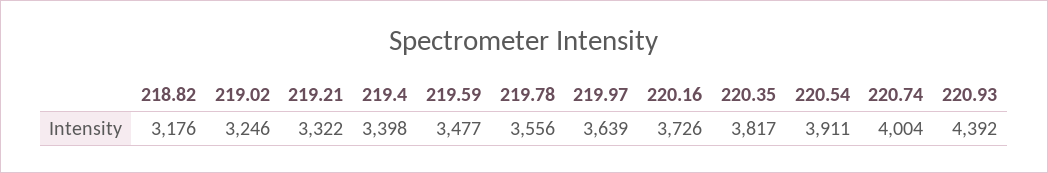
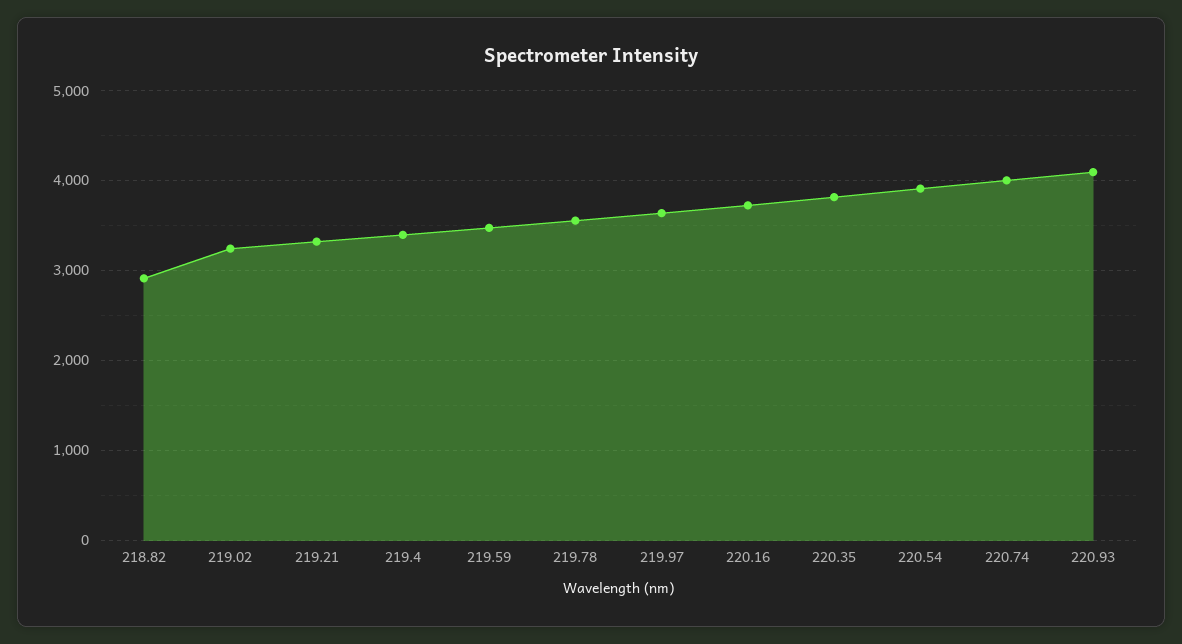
  {
-   "218.82": 3176,
+   "218.82": 2900,
    "219.02": 3246,
    "219.21": 3322,
    "219.4": 3398,
    "219.59": 3477,
    "219.78": 3556,
    "219.97": 3639,
    "220.16": 3726,
    "220.35": 3817,
    "220.54": 3911,
    "220.74": 4004,
-   "220.93": 4392
+   "220.93": 4100
  }

